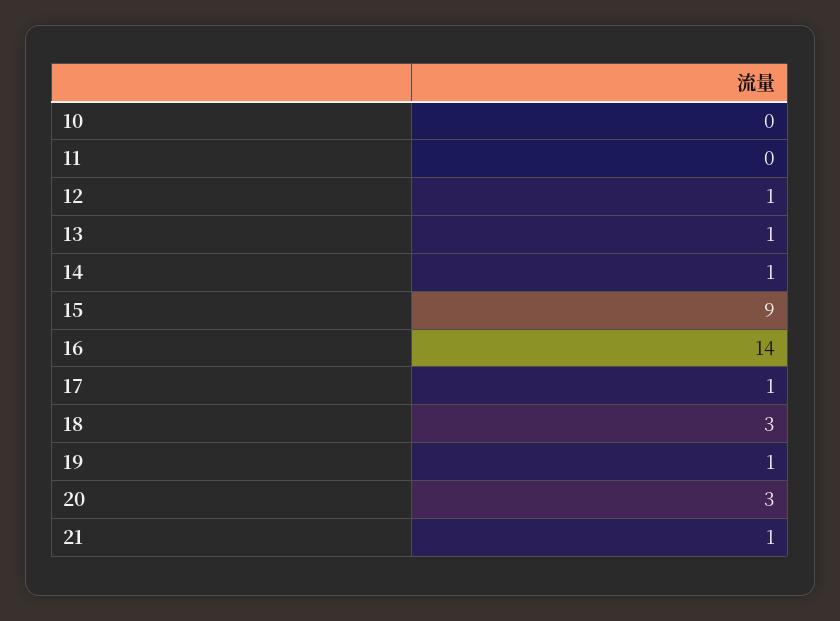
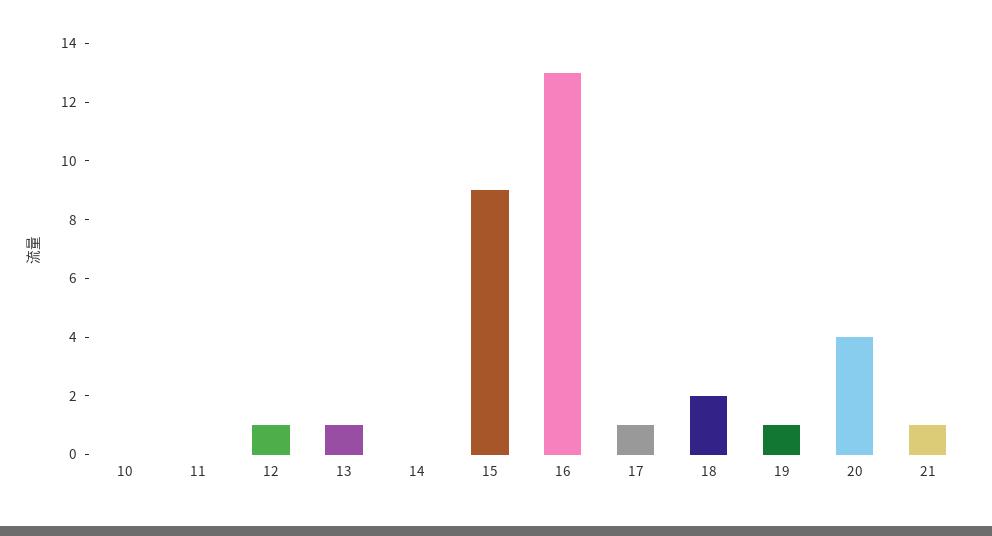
  {
    "10": 0,
    "11": 0,
    "12": 1,
    "13": 1,
-   "14": 1,
+   "14": 0,
    "15": 9,
-   "16": 14,
+   "16": 13,
    "17": 1,
-   "18": 3,
+   "18": 2,
    "19": 1,
-   "20": 3,
+   "20": 4,
    "21": 1
  }

